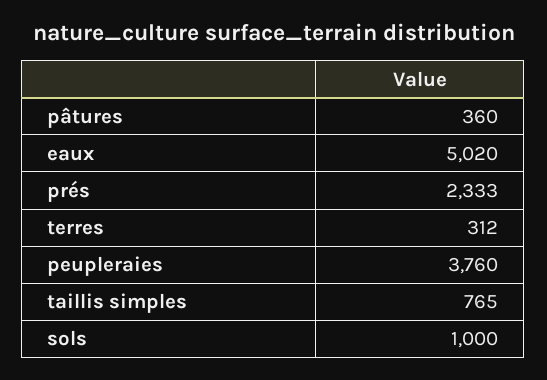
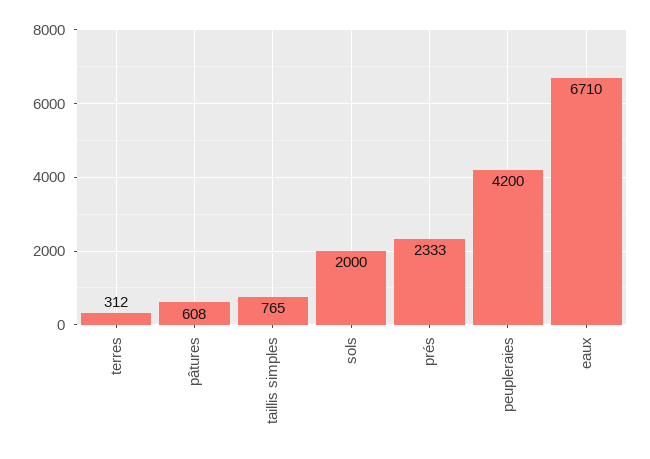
  {
-   "pâtures": 360,
+   "pâtures": 608,
-   "eaux": 5020,
+   "eaux": 6710,
    "prés": 2333,
    "terres": 312,
-   "peupleraies": 3760,
+   "peupleraies": 4200,
    "taillis simples": 765,
-   "sols": 1000
+   "sols": 2000
  }

